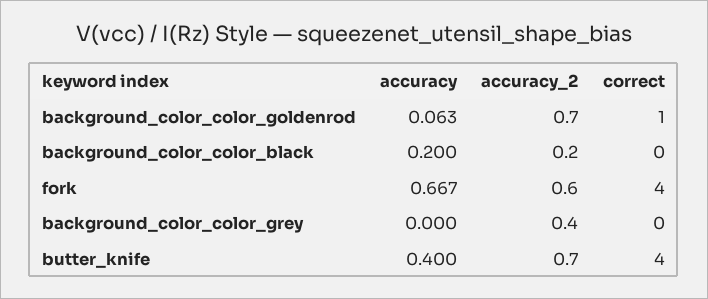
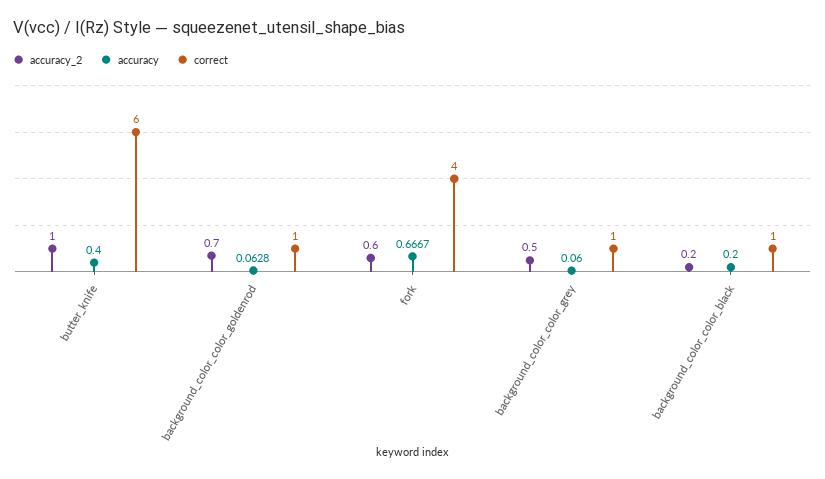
  {
    "accuracy": {
      "background_color_color_goldenrod": 0.0628,
      "background_color_color_black": 0.2,
      "fork": 0.6667,
-     "background_color_color_grey": 0,
+     "background_color_color_grey": 0.06,
      "butter_knife": 0.4
    },
    "accuracy_2": {
      "background_color_color_goldenrod": 0.7,
      "background_color_color_black": 0.2,
      "fork": 0.6,
-     "background_color_color_grey": 0.4,
+     "background_color_color_grey": 0.5,
-     "butter_knife": 0.7
+     "butter_knife": 1
    },
    "correct": {
      "background_color_color_goldenrod": 1,
-     "background_color_color_black": 0,
+     "background_color_color_black": 1,
      "fork": 4,
-     "background_color_color_grey": 0,
+     "background_color_color_grey": 1,
-     "butter_knife": 4
+     "butter_knife": 6
    }
  }

